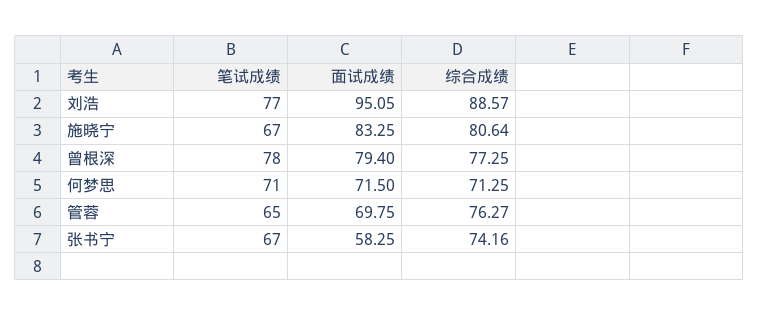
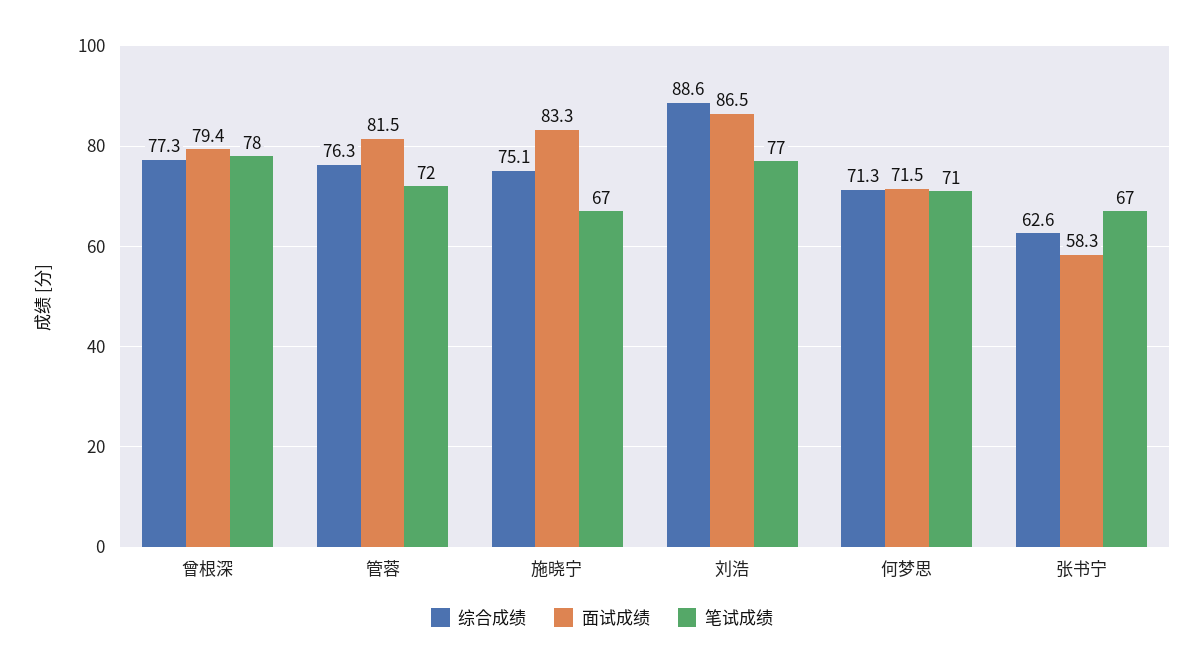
  {
    "笔试成绩": {
      "刘浩": 77,
      "施晓宁": 67,
      "曾根深": 78,
      "何梦思": 71,
-     "管蓉": 65,
+     "管蓉": 72,
      "张书宁": 67
    },
    "面试成绩": {
-     "刘浩": 95.05,
+     "刘浩": 86.5,
      "施晓宁": 83.25,
      "曾根深": 79.4,
      "何梦思": 71.5,
-     "管蓉": 69.75,
+     "管蓉": 81.5,
      "张书宁": 58.25
    },
    "综合成绩": {
      "刘浩": 88.57,
-     "施晓宁": 80.64,
+     "施晓宁": 75.1,
      "曾根深": 77.25,
      "何梦思": 71.25,
      "管蓉": 76.27,
-     "张书宁": 74.16
+     "张书宁": 62.6
    }
  }

